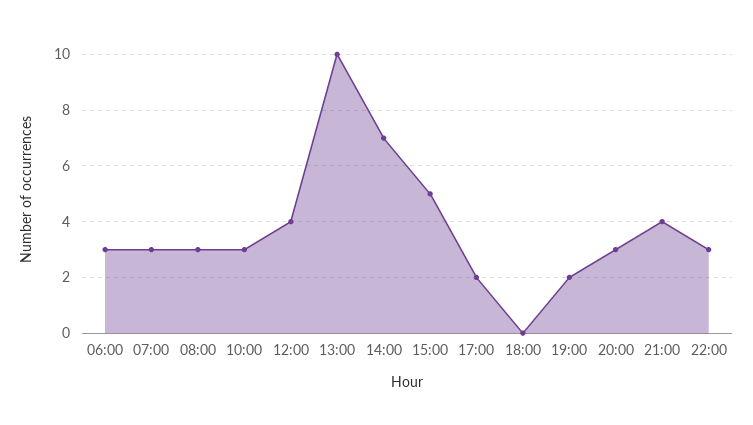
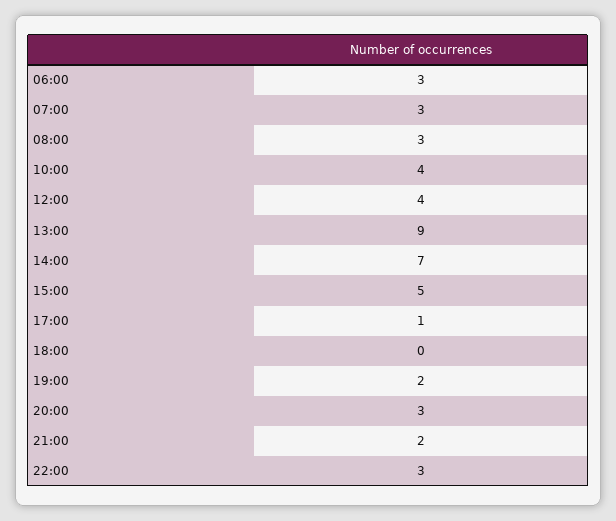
  {
    "06:00": 3,
    "07:00": 3,
    "08:00": 3,
-   "10:00": 3,
+   "10:00": 4,
    "12:00": 4,
-   "13:00": 10,
+   "13:00": 9,
    "14:00": 7,
    "15:00": 5,
-   "17:00": 2,
+   "17:00": 1,
    "18:00": 0,
    "19:00": 2,
    "20:00": 3,
-   "21:00": 4,
+   "21:00": 2,
    "22:00": 3
  }

